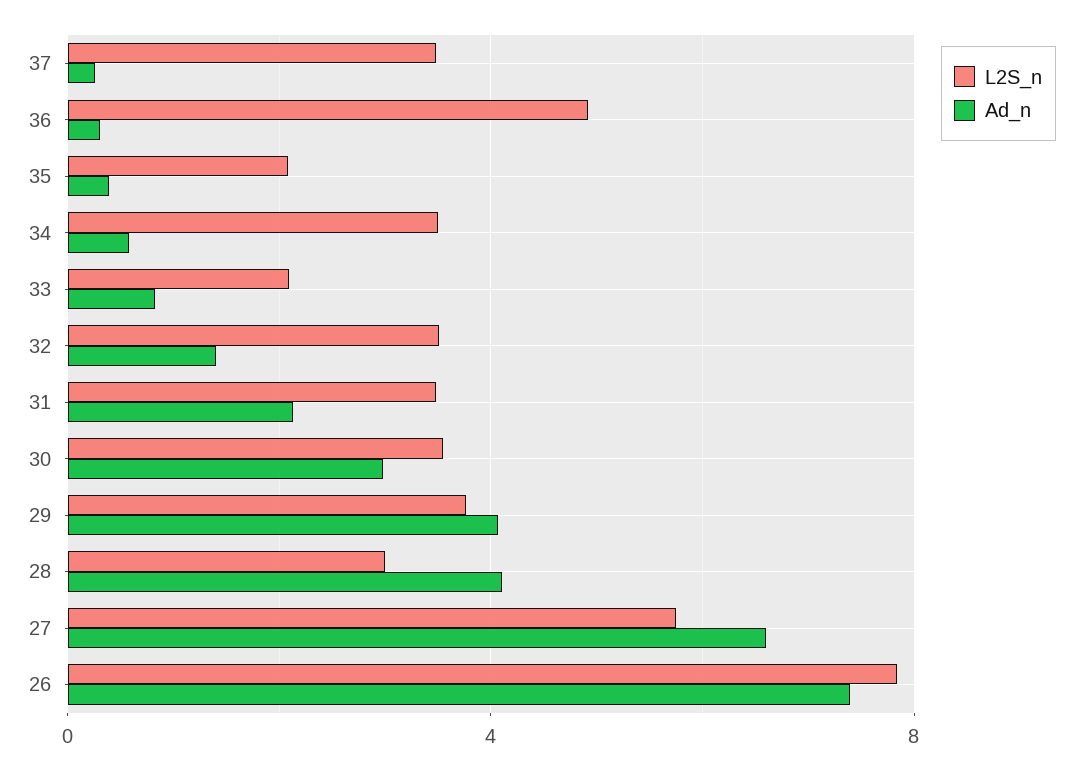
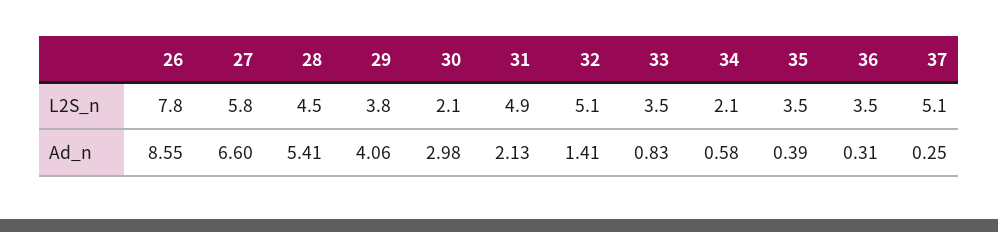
  {
    "L2S_n": {
-     "37": 3.5,
+     "37": 5.1,
-     "36": 5,
+     "36": 3.5,
-     "35": 2,
+     "35": 3.5,
-     "34": 3.5,
+     "34": 2.1,
-     "33": 2,
+     "33": 3.5,
-     "32": 3.5,
+     "32": 5.1,
-     "31": 3.5,
+     "31": 4.9,
-     "30": 3.5,
+     "30": 2.1,
      "29": 3.8,
-     "28": 3,
+     "28": 4.5,
      "27": 5.8,
      "26": 7.8
    },
    "Ad_n": {
      "37": 0.25,
      "36": 0.31,
      "35": 0.39,
      "34": 0.58,
      "33": 0.83,
      "32": 1.41,
      "31": 2.13,
      "30": 2.98,
      "29": 4.06,
-     "28": 4,
+     "28": 5.41,
      "27": 6.6,
-     "26": 7.5
+     "26": 8.55
    }
  }

